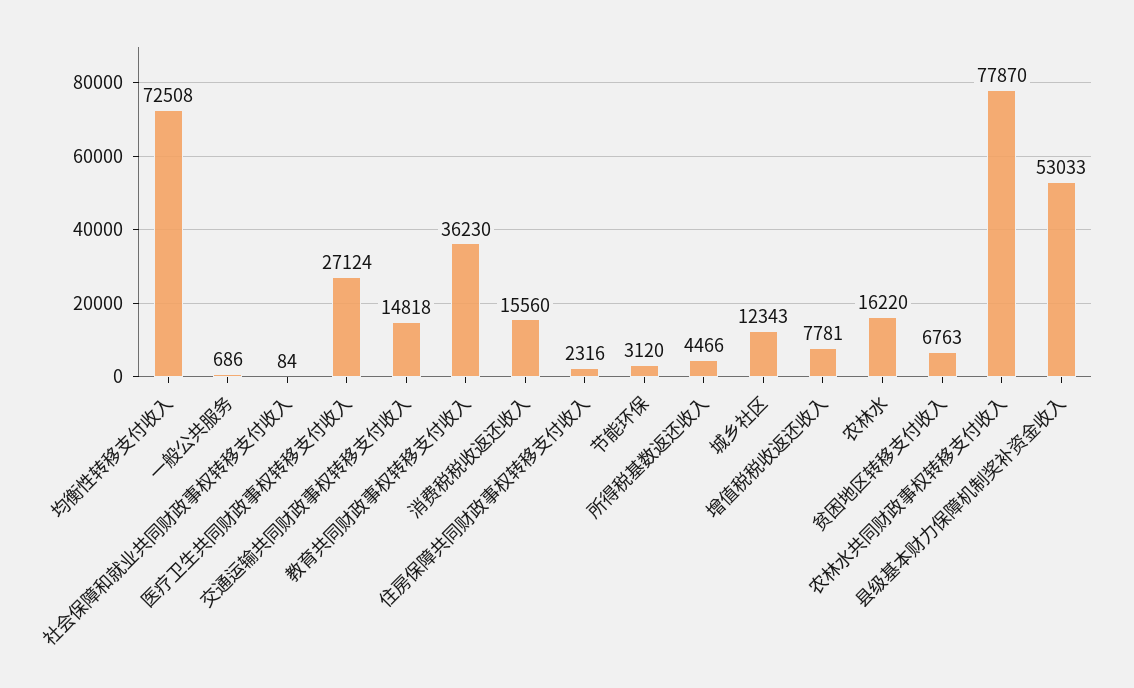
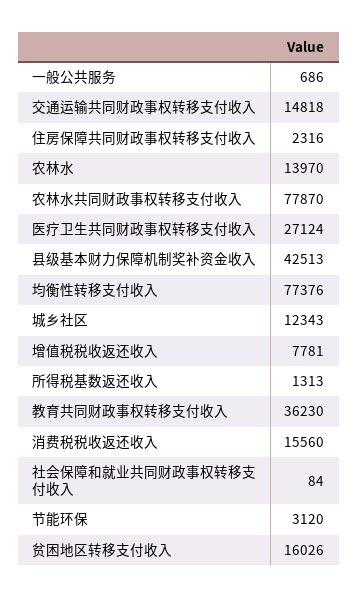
  {
-   "均衡性转移支付收入": 72508,
+   "均衡性转移支付收入": 77376,
    "一般公共服务": 686,
    "社会保障和就业共同财政事权转移支付收入": 84,
    "医疗卫生共同财政事权转移支付收入": 27124,
    "交通运输共同财政事权转移支付收入": 14818,
    "教育共同财政事权转移支付收入": 36230,
    "消费税税收返还收入": 15560,
    "住房保障共同财政事权转移支付收入": 2316,
    "节能环保": 3120,
-   "所得税基数返还收入": 4466,
+   "所得税基数返还收入": 1313,
    "城乡社区": 12343,
    "增值税税收返还收入": 7781,
-   "农林水": 16220,
+   "农林水": 13970,
-   "贫困地区转移支付收入": 6763,
+   "贫困地区转移支付收入": 16026,
    "农林水共同财政事权转移支付收入": 77870,
-   "县级基本财力保障机制奖补资金收入": 53033
+   "县级基本财力保障机制奖补资金收入": 42513
  }

